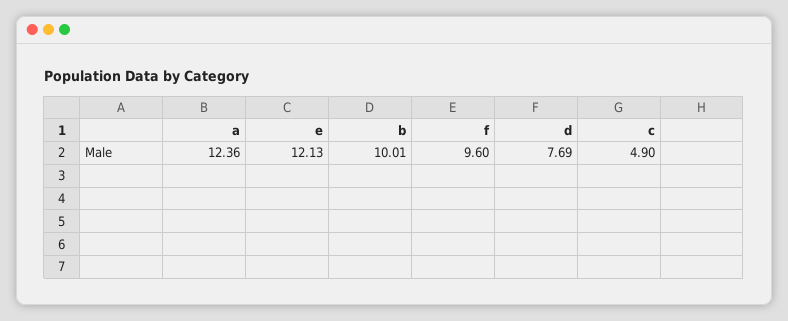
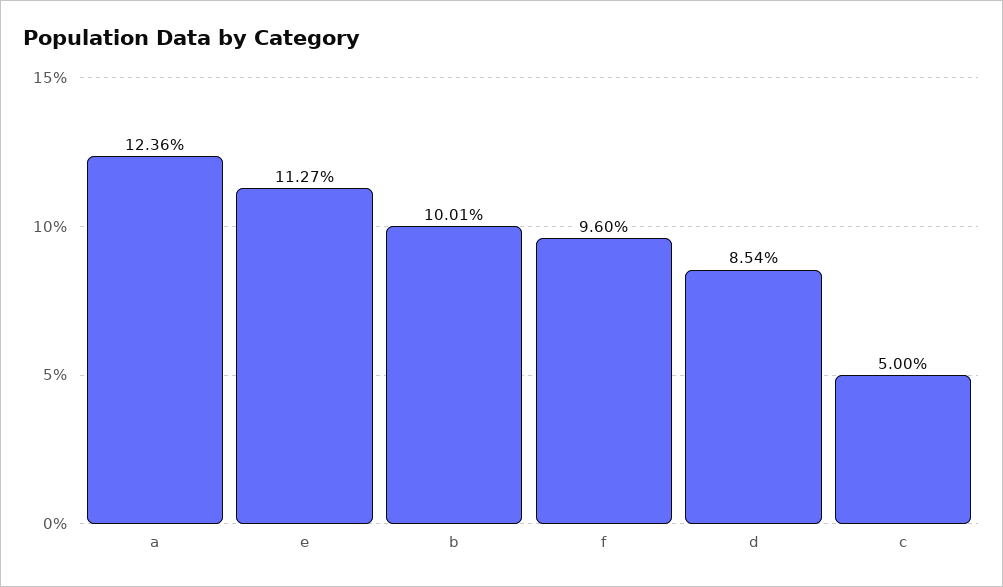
  {
    "a": 12.36,
-   "e": 12.13,
+   "e": 11.27,
    "b": 10.01,
    "f": 9.6,
-   "d": 7.69,
+   "d": 8.54,
-   "c": 4.9
+   "c": 5
  }

